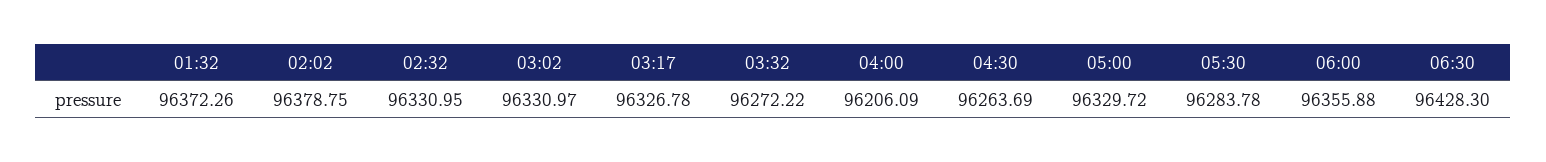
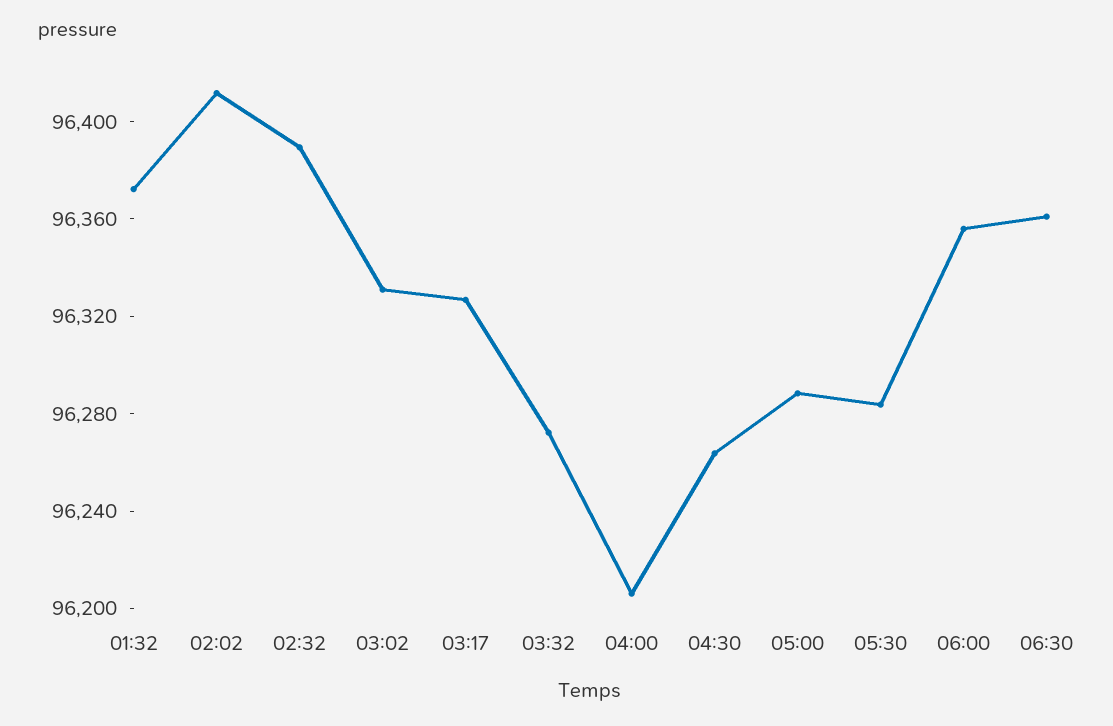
  {
    "01:32": 96372.26,
-   "02:02": 96378.75,
+   "02:02": 96410,
-   "02:32": 96330.95,
+   "02:32": 96390,
    "03:02": 96330.97,
    "03:17": 96326.78,
    "03:32": 96272.22,
    "04:00": 96206.09,
    "04:30": 96263.69,
-   "05:00": 96329.72,
+   "05:00": 96290,
    "05:30": 96283.78,
    "06:00": 96355.88,
-   "06:30": 96428.3
+   "06:30": 96360
  }

